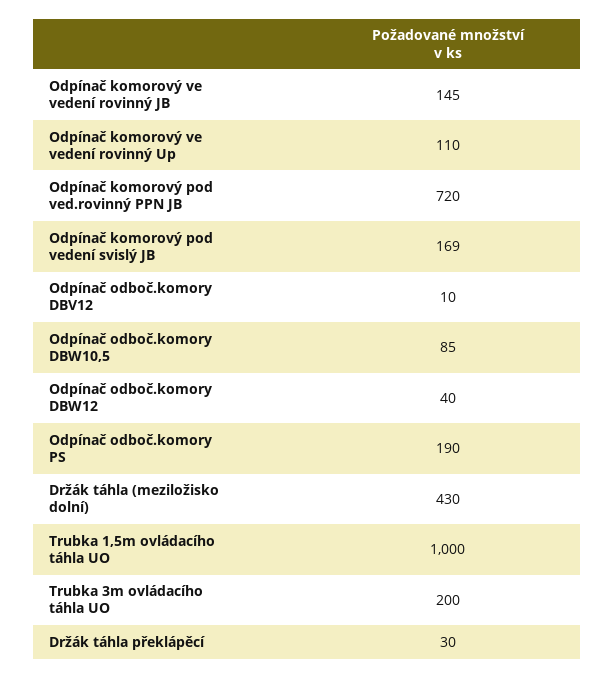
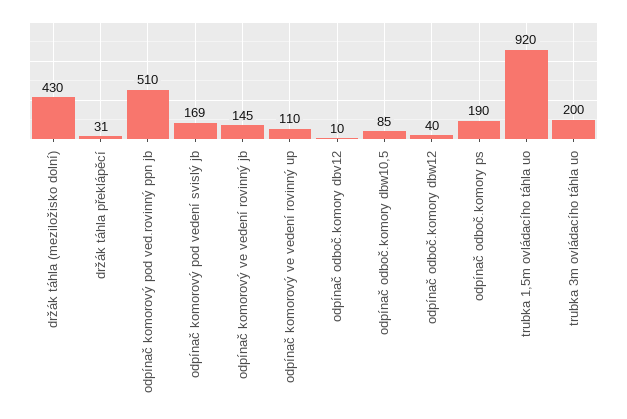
  {
    "Odpínač komorový ve vedení rovinný JB": 145,
    "Odpínač komorový ve vedení rovinný Up": 110,
-   "Odpínač komorový pod ved.rovinný PPN JB": 720,
+   "Odpínač komorový pod ved.rovinný PPN JB": 510,
    "Odpínač komorový pod vedení svislý JB": 169,
    "Odpínač odboč.komory DBV12": 10,
    "Odpínač odboč.komory DBW10,5": 85,
    "Odpínač odboč.komory DBW12": 40,
    "Odpínač odboč.komory PS": 190,
    "Držák táhla (meziložisko dolní)": 430,
-   "Trubka 1,5m ovládacího táhla UO": 1000,
+   "Trubka 1,5m ovládacího táhla UO": 920,
    "Trubka 3m ovládacího táhla UO": 200,
-   "Držák táhla překlápěcí": 30
+   "Držák táhla překlápěcí": 31
  }

